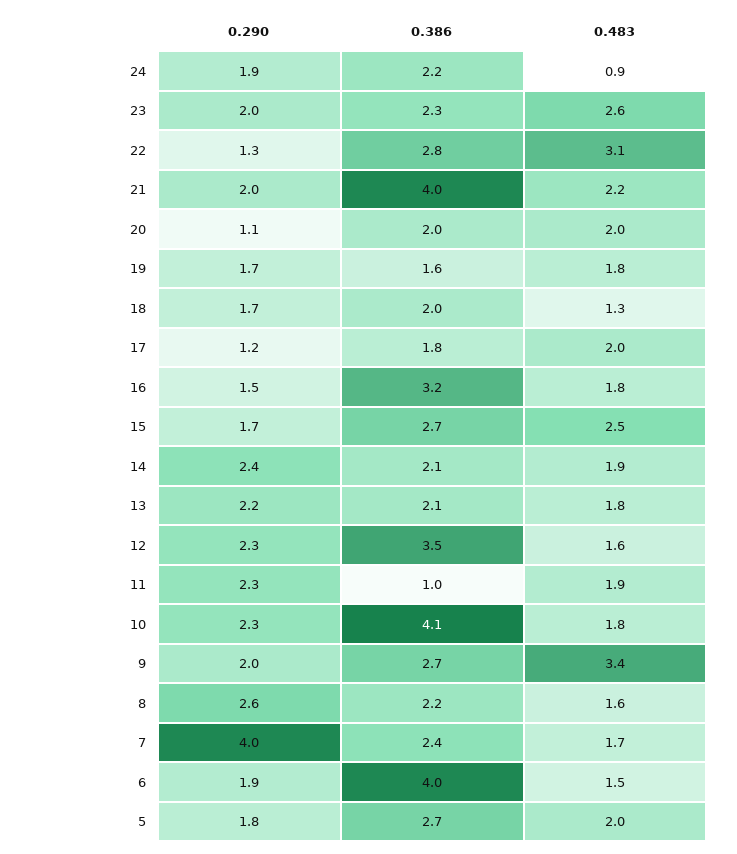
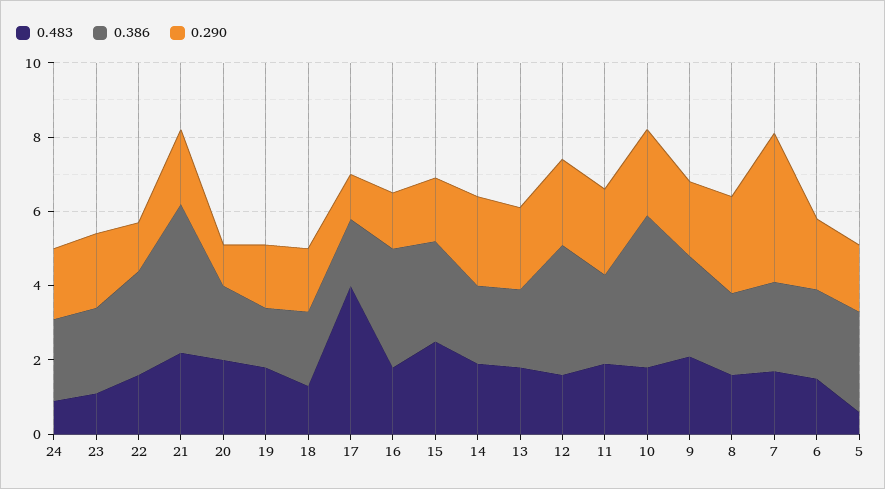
  {
    "0.290": {
      "24": 1.9,
      "23": 2,
      "22": 1.3,
      "21": 2,
      "20": 1.1,
      "19": 1.7,
      "18": 1.7,
      "17": 1.2,
      "16": 1.5,
      "15": 1.7,
      "14": 2.4,
      "13": 2.2,
      "12": 2.3,
      "11": 2.3,
      "10": 2.3,
      "9": 2,
      "8": 2.6,
      "7": 4,
      "6": 1.9,
      "5": 1.8
    },
    "0.386": {
      "24": 2.2,
      "23": 2.3,
      "22": 2.8,
      "21": 4,
      "20": 2,
      "19": 1.6,
      "18": 2,
      "17": 1.8,
      "16": 3.2,
      "15": 2.7,
      "14": 2.1,
      "13": 2.1,
      "12": 3.5,
-     "11": 1,
+     "11": 2.5,
      "10": 4.1,
      "9": 2.7,
      "8": 2.2,
      "7": 2.4,
-     "6": 4,
+     "6": 2.5,
      "5": 2.7
    },
    "0.483": {
      "24": 0.9,
-     "23": 2.6,
+     "23": 1,
-     "22": 3.1,
+     "22": 1.5,
      "21": 2.2,
      "20": 2,
      "19": 1.8,
      "18": 1.3,
-     "17": 2,
+     "17": 4,
      "16": 1.8,
      "15": 2.5,
      "14": 1.9,
      "13": 1.8,
      "12": 1.6,
      "11": 1.9,
      "10": 1.8,
-     "9": 3.4,
+     "9": 2,
      "8": 1.6,
      "7": 1.7,
      "6": 1.5,
-     "5": 2
+     "5": 0.5
    }
  }

